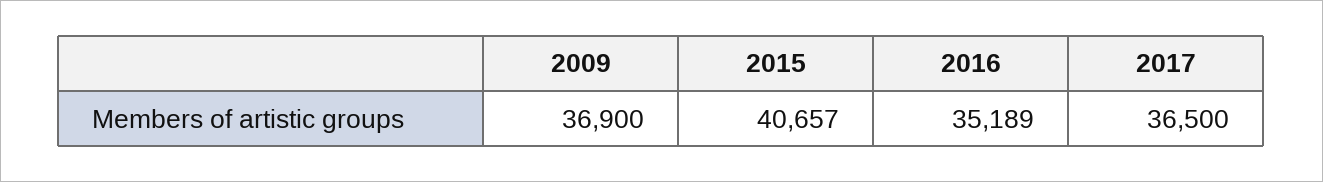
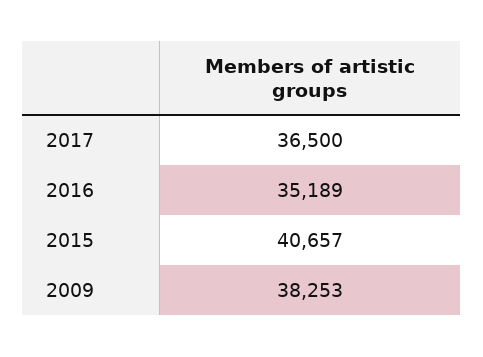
  {
-   "2009": 36900,
+   "2009": 38253,
    "2015": 40657,
    "2016": 35189,
    "2017": 36500
  }

